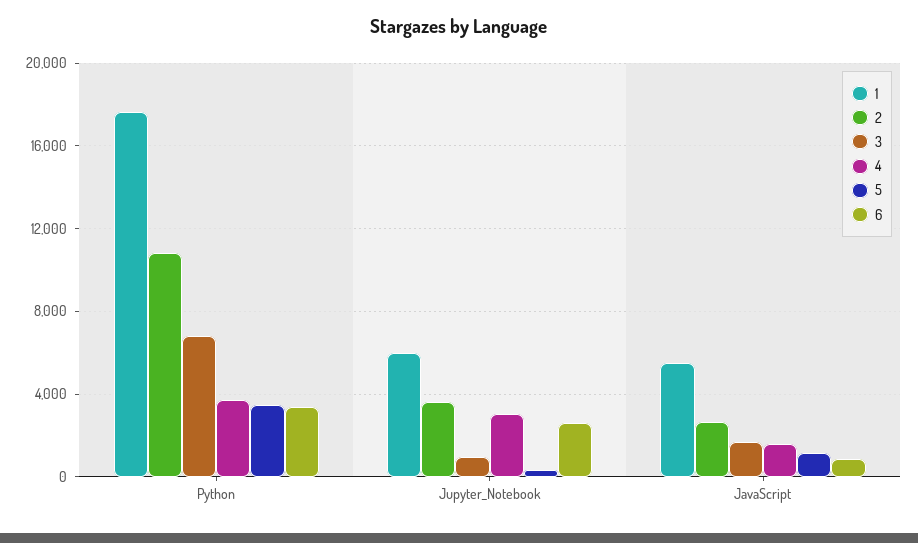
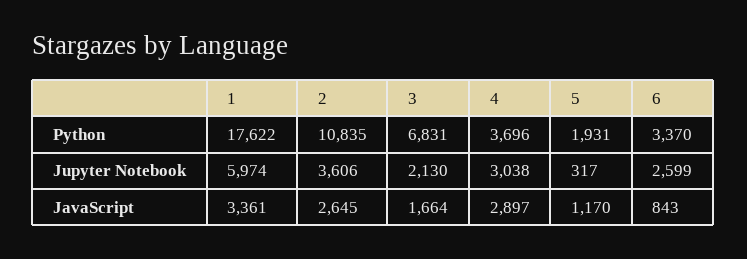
  {
    "1": {
      "Python": 17622,
      "Jupyter_Notebook": 5974,
-     "JavaScript": 5500
+     "JavaScript": 3361
    },
    "2": {
      "Python": 10835,
      "Jupyter_Notebook": 3606,
      "JavaScript": 2645
    },
    "3": {
      "Python": 6831,
-     "Jupyter_Notebook": 1000,
+     "Jupyter_Notebook": 2130,
      "JavaScript": 1664
    },
    "4": {
      "Python": 3696,
      "Jupyter_Notebook": 3038,
-     "JavaScript": 1500
+     "JavaScript": 2897
    },
    "5": {
-     "Python": 3500,
+     "Python": 1931,
      "Jupyter_Notebook": 317,
      "JavaScript": 1170
    },
    "6": {
      "Python": 3370,
      "Jupyter_Notebook": 2599,
      "JavaScript": 843
    }
  }

